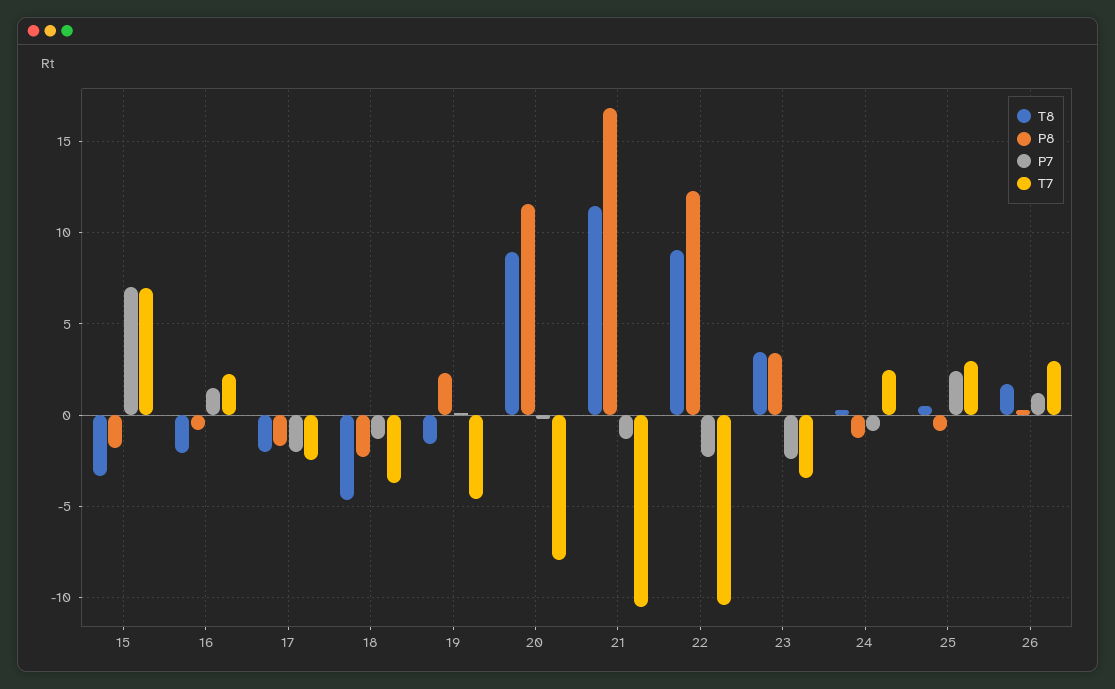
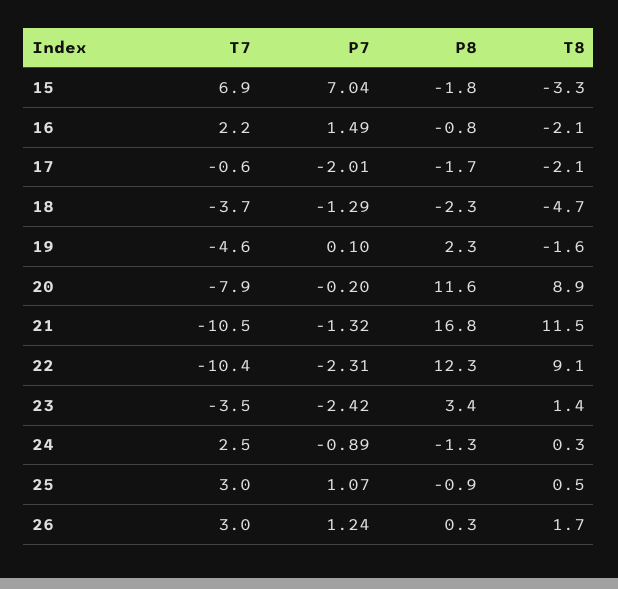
  {
    "T8": {
      "15": -3.3,
      "16": -2.1,
      "17": -2.1,
      "18": -4.7,
      "19": -1.6,
      "20": 8.9,
      "21": 11.5,
      "22": 9.1,
-     "23": 3.5,
+     "23": 1.4,
      "24": 0.3,
      "25": 0.5,
      "26": 1.7
    },
    "P8": {
      "15": -1.8,
      "16": -0.8,
      "17": -1.7,
      "18": -2.3,
      "19": 2.3,
      "20": 11.6,
      "21": 16.8,
      "22": 12.3,
      "23": 3.4,
      "24": -1.3,
      "25": -0.9,
      "26": 0.3
    },
    "P7": {
      "15": 7.04,
      "16": 1.49,
      "17": -2.01,
      "18": -1.29,
      "19": 0.1,
      "20": -0.2,
      "21": -1.32,
      "22": -2.31,
      "23": -2.42,
      "24": -0.89,
-     "25": 2.5,
+     "25": 1.07,
      "26": 1.24
    },
    "T7": {
      "15": 6.9,
      "16": 2.2,
-     "17": -2.5,
+     "17": -0.6,
      "18": -3.7,
      "19": -4.6,
      "20": -7.9,
      "21": -10.5,
      "22": -10.4,
      "23": -3.5,
      "24": 2.5,
      "25": 3,
      "26": 3
    }
  }

